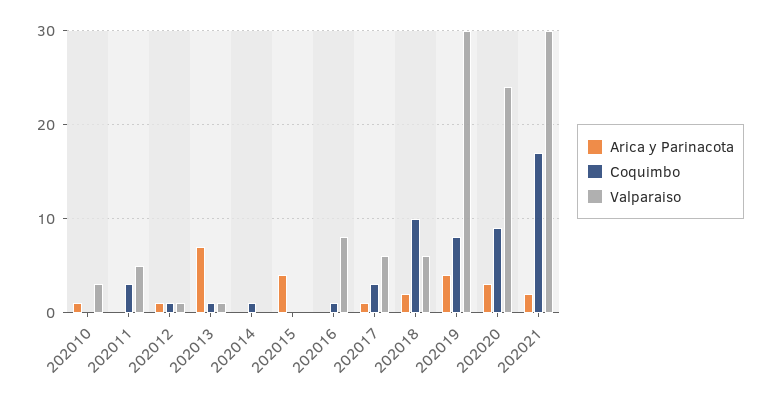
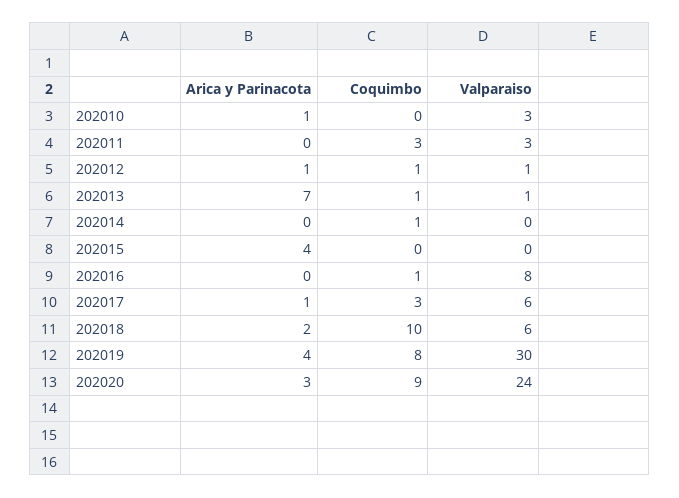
  {
    "Arica y Parinacota": {
      "202010": 1,
      "202011": 0,
      "202012": 1,
      "202013": 7,
      "202014": 0,
      "202015": 4,
      "202016": 0,
      "202017": 1,
      "202018": 2,
      "202019": 4,
-     "202020": 3,
+     "202020": 3
-     "202021": 2
    },
    "Coquimbo": {
      "202010": 0,
      "202011": 3,
      "202012": 1,
      "202013": 1,
      "202014": 1,
      "202015": 0,
      "202016": 1,
      "202017": 3,
      "202018": 10,
      "202019": 8,
-     "202020": 9,
+     "202020": 9
-     "202021": 17
    },
    "Valparaiso": {
      "202010": 3,
-     "202011": 5,
+     "202011": 3,
      "202012": 1,
      "202013": 1,
      "202014": 0,
      "202015": 0,
      "202016": 8,
      "202017": 6,
      "202018": 6,
      "202019": 30,
-     "202020": 24,
+     "202020": 24
-     "202021": 30
    }
  }

